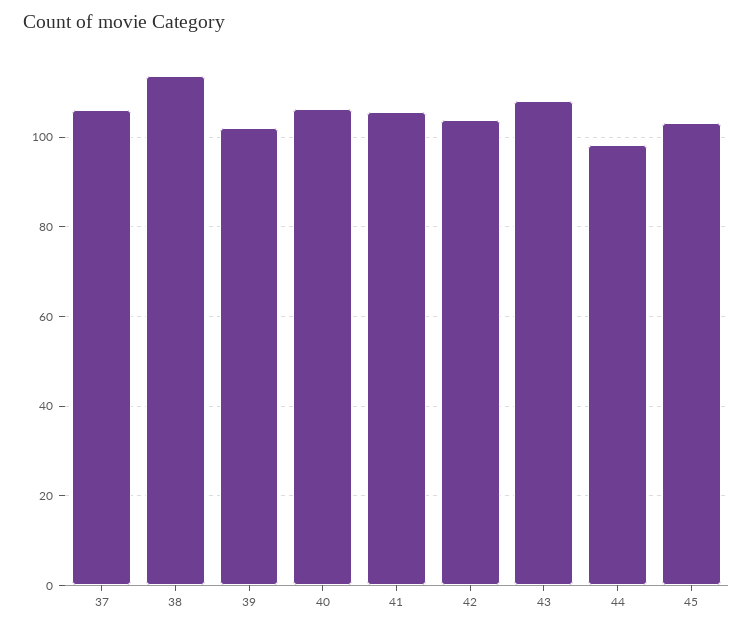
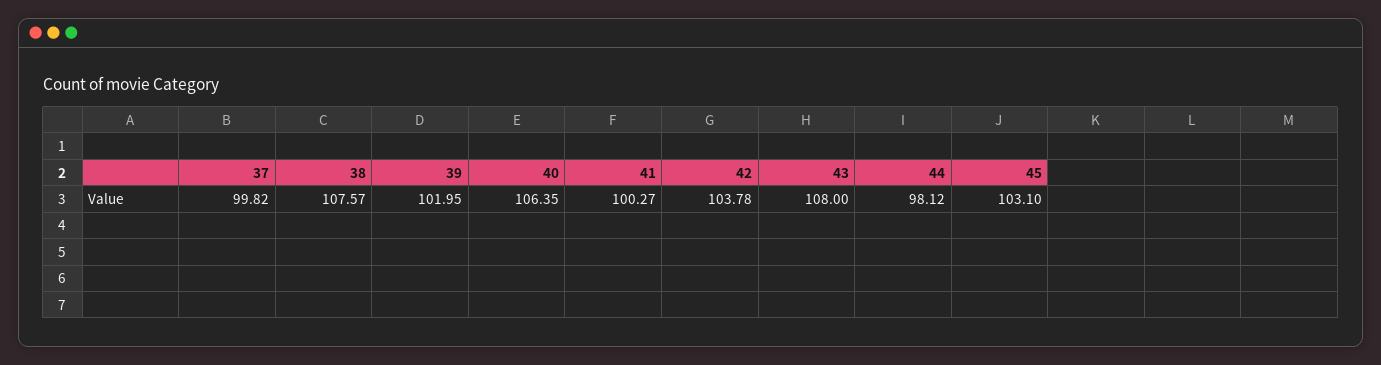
  {
-   "37": 106,
+   "37": 99.82,
-   "38": 114,
+   "38": 107.57,
    "39": 101.95,
    "40": 106.35,
-   "41": 106,
+   "41": 100.27,
    "42": 103.78,
    "43": 108,
    "44": 98.12,
    "45": 103.1
  }

